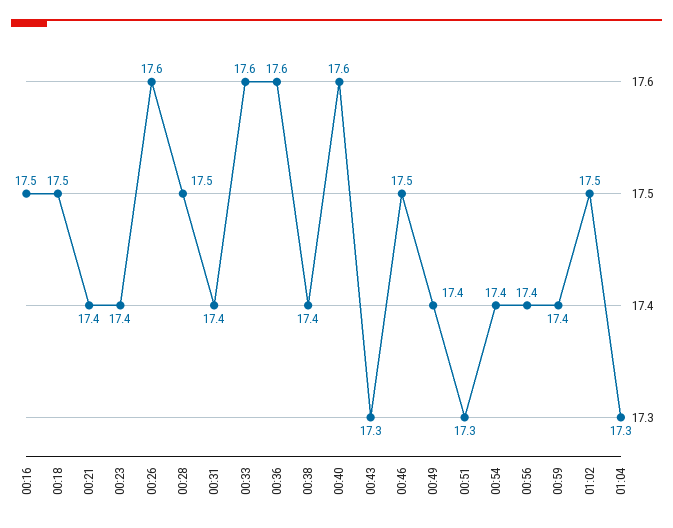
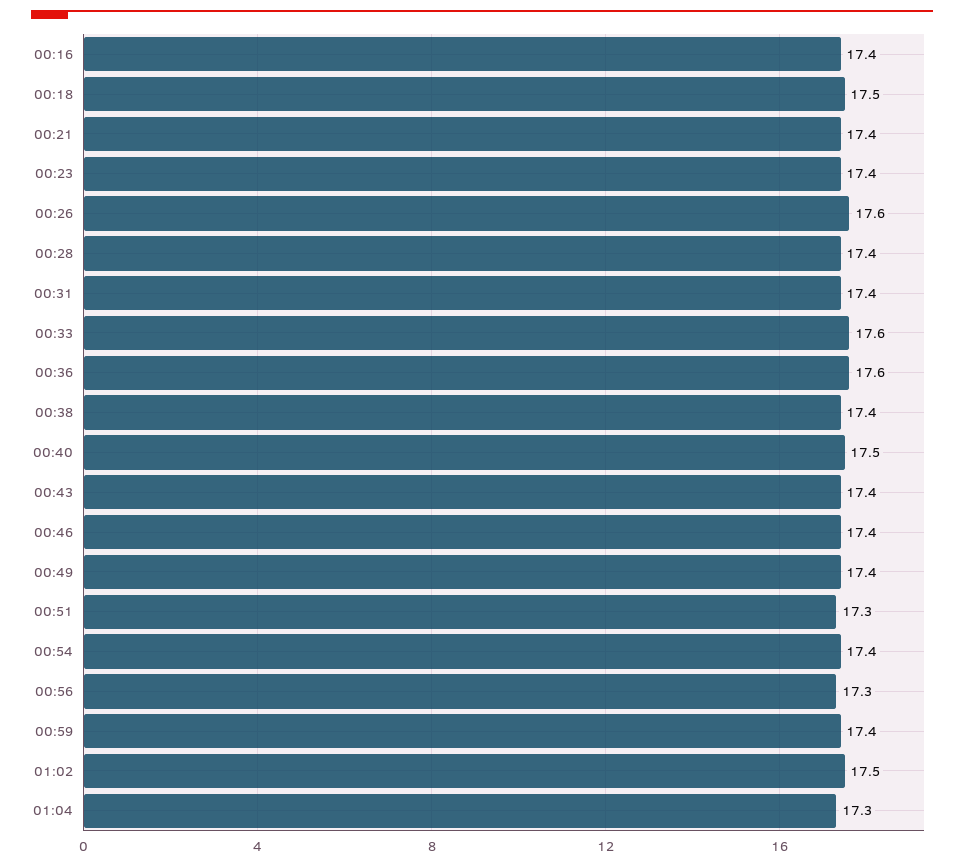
  {
-   "00:16": 17.5,
+   "00:16": 17.4,
    "00:18": 17.5,
    "00:21": 17.4,
    "00:23": 17.4,
    "00:26": 17.6,
-   "00:28": 17.5,
+   "00:28": 17.4,
    "00:31": 17.4,
    "00:33": 17.6,
    "00:36": 17.6,
    "00:38": 17.4,
-   "00:40": 17.6,
+   "00:40": 17.5,
-   "00:43": 17.3,
+   "00:43": 17.4,
-   "00:46": 17.5,
+   "00:46": 17.4,
    "00:49": 17.4,
    "00:51": 17.3,
    "00:54": 17.4,
-   "00:56": 17.4,
+   "00:56": 17.3,
    "00:59": 17.4,
    "01:02": 17.5,
    "01:04": 17.3
  }

